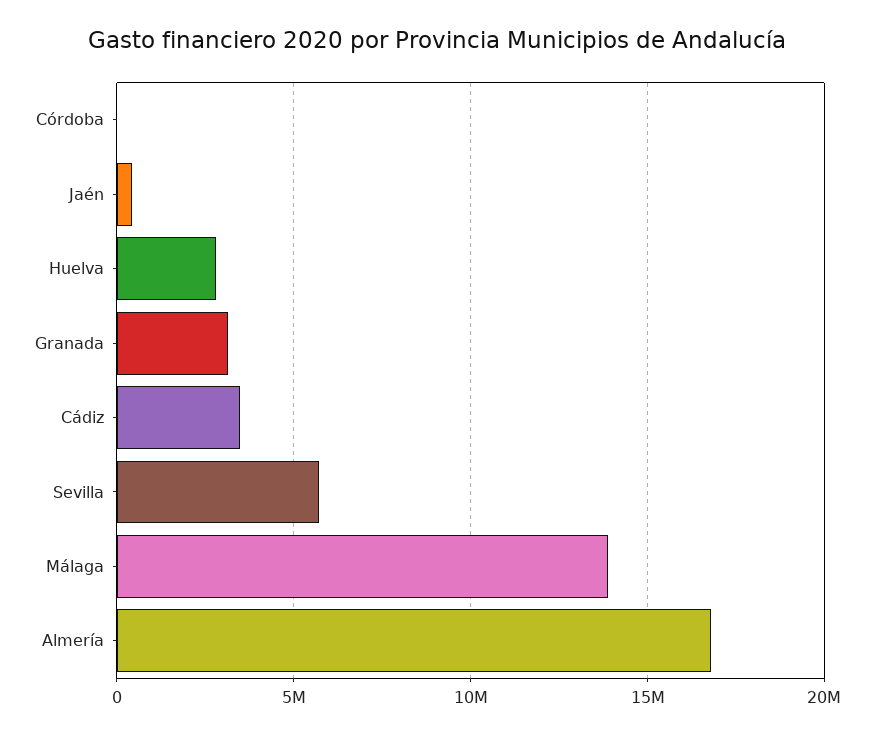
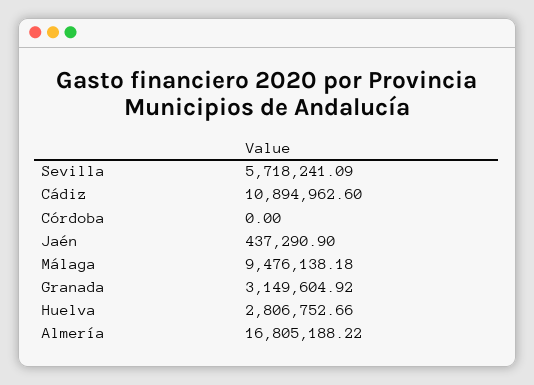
  {
    "Córdoba": 0,
    "Jaén": 437290.9,
    "Huelva": 2806752.66,
    "Granada": 3149604.92,
-   "Cádiz": 3500000,
+   "Cádiz": 10894962.6,
    "Sevilla": 5718241.09,
-   "Málaga": 14000000,
+   "Málaga": 9476138.18,
    "Almería": 16805188.22
  }

